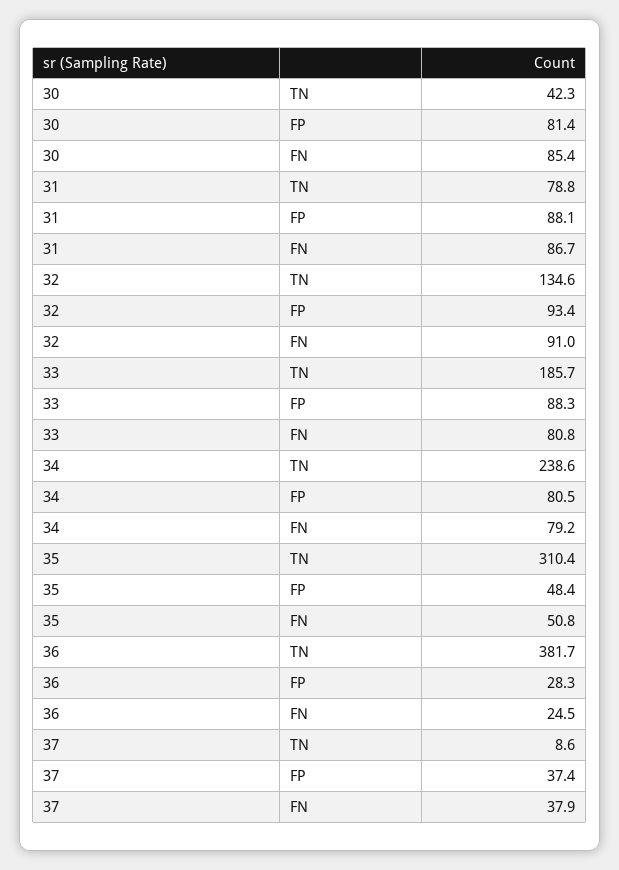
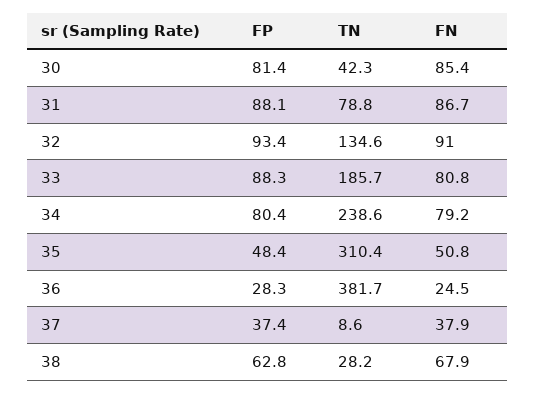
  {
    "30": {
      "TN": 42.3,
      "FP": 81.4,
      "FN": 85.4
    },
    "31": {
      "TN": 78.8,
      "FP": 88.1,
      "FN": 86.7
    },
    "32": {
      "TN": 134.6,
      "FP": 93.4,
      "FN": 91
    },
    "33": {
      "TN": 185.7,
      "FP": 88.3,
      "FN": 80.8
    },
    "34": {
      "TN": 238.6,
-     "FP": 80.5,
+     "FP": 80.4,
      "FN": 79.2
    },
    "35": {
      "TN": 310.4,
      "FP": 48.4,
      "FN": 50.8
    },
    "36": {
      "TN": 381.7,
      "FP": 28.3,
      "FN": 24.5
    },
    "37": {
      "TN": 8.6,
      "FP": 37.4,
      "FN": 37.9
-   }
+   },
+   "38": {
+     "FP": 62.8,
+     "TN": 28.2,
+     "FN": 67.9
+   }
  }

